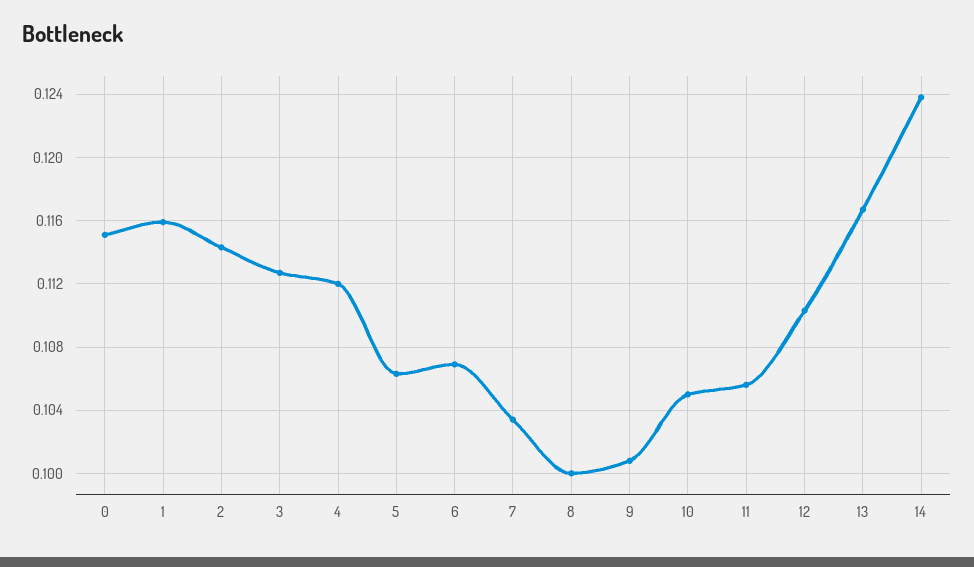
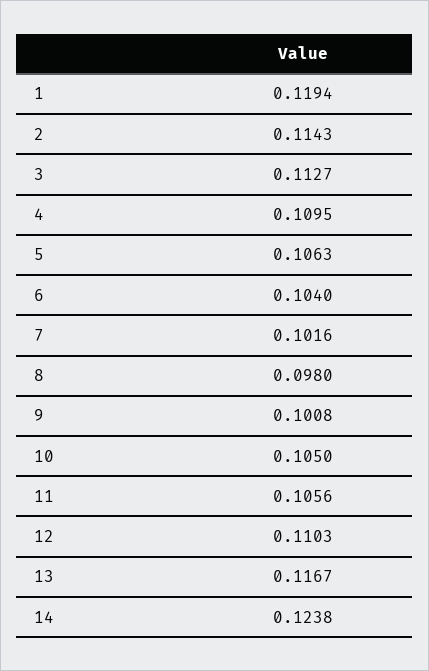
  {
-   "0": 0.115,
-   "1": 0.116,
+   "1": 0.1194,
    "2": 0.1143,
    "3": 0.1127,
-   "4": 0.112,
+   "4": 0.1095,
    "5": 0.1063,
-   "6": 0.107,
+   "6": 0.104,
-   "7": 0.1035,
+   "7": 0.1016,
-   "8": 0.1,
+   "8": 0.098,
    "9": 0.1008,
    "10": 0.105,
    "11": 0.1056,
    "12": 0.1103,
    "13": 0.1167,
    "14": 0.1238
  }

